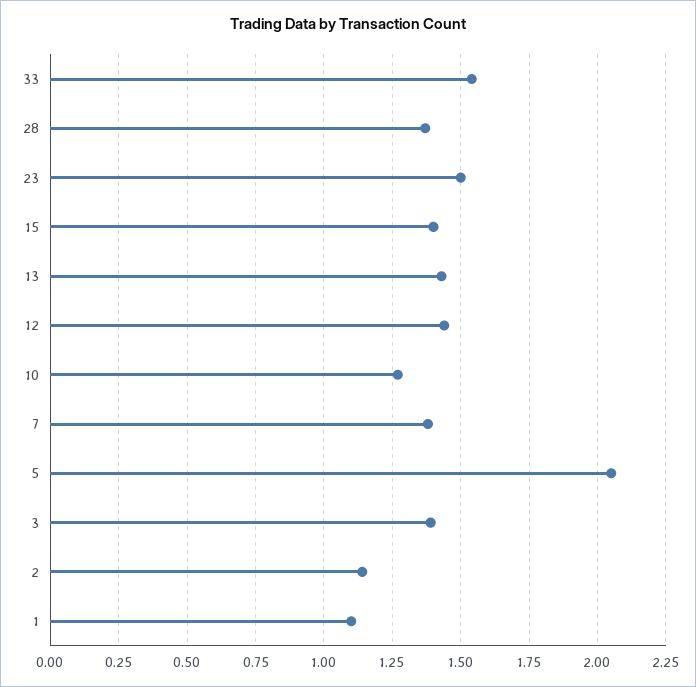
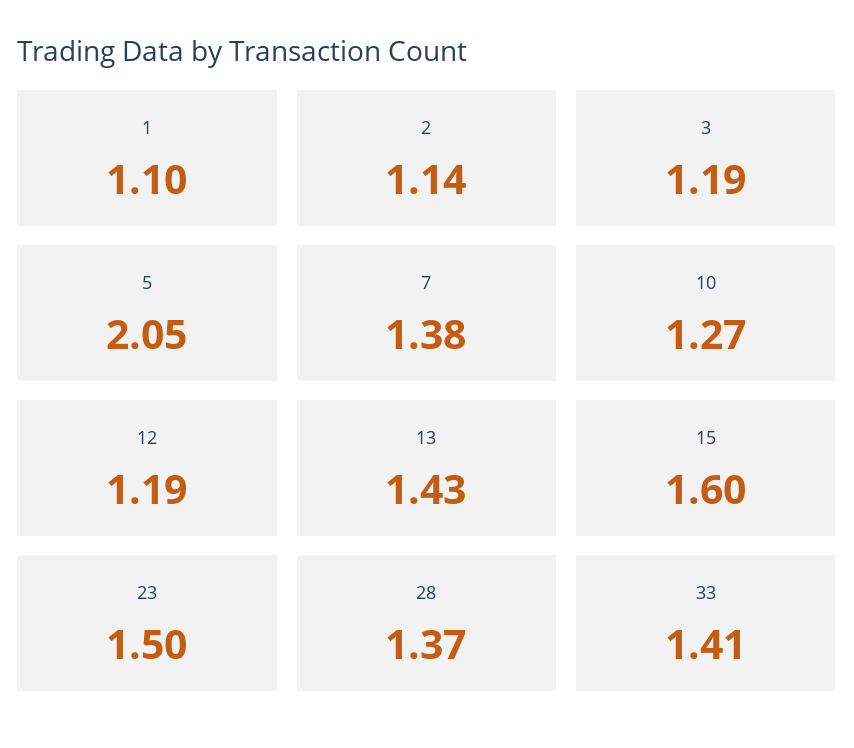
  {
-   "33": 1.55,
+   "33": 1.41,
    "28": 1.37,
    "23": 1.5,
-   "15": 1.4,
+   "15": 1.6,
    "13": 1.43,
-   "12": 1.45,
+   "12": 1.19,
    "10": 1.27,
    "7": 1.38,
    "5": 2.05,
-   "3": 1.4,
+   "3": 1.19,
    "2": 1.14,
    "1": 1.1
  }

